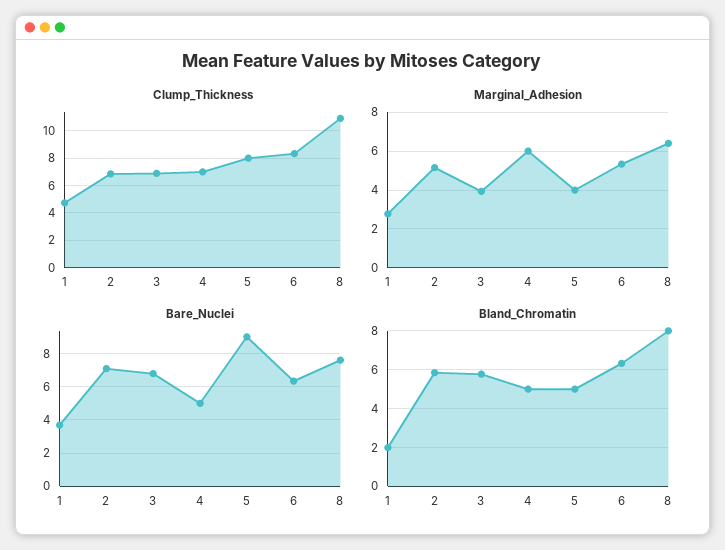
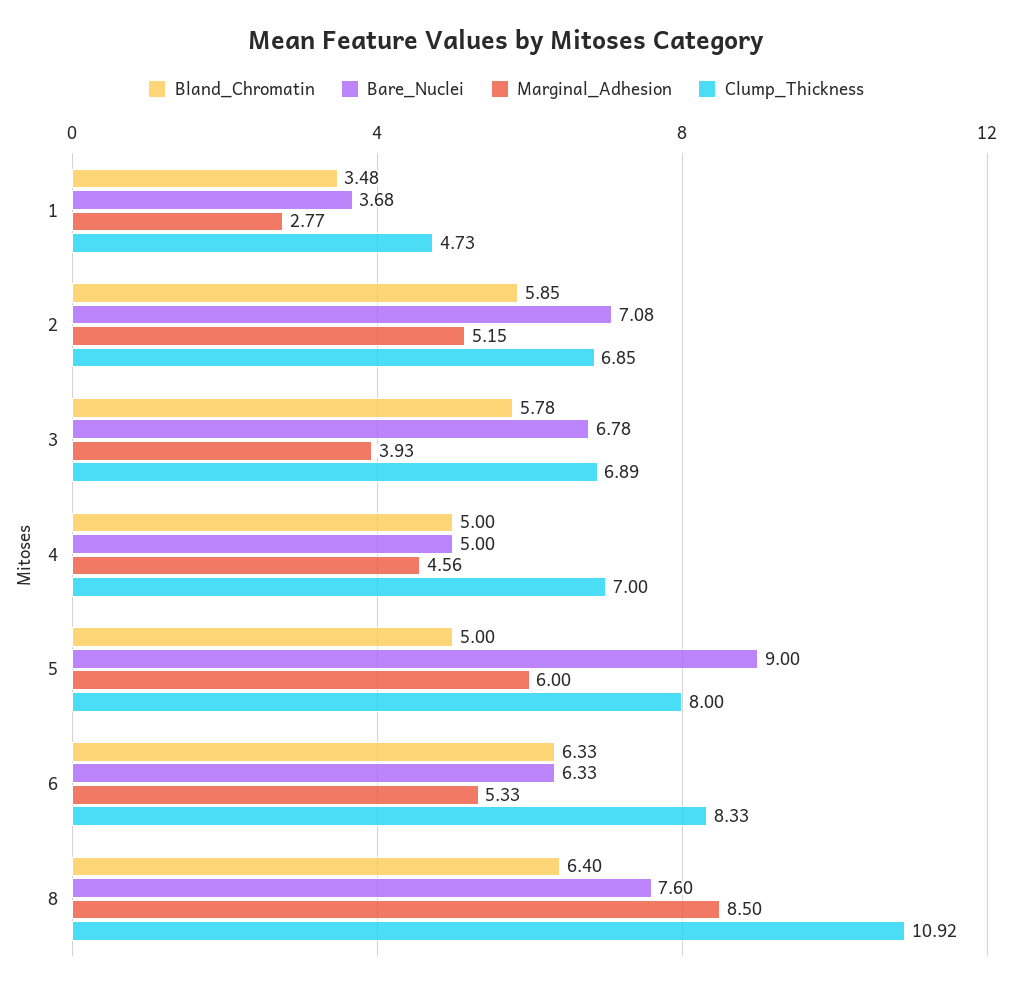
  {
    "Clump_Thickness": {
      "1": 4.73,
      "2": 6.85,
      "3": 6.89,
      "4": 7,
      "5": 8,
      "6": 8.33,
      "8": 10.92
    },
    "Marginal_Adhesion": {
      "1": 2.77,
      "2": 5.15,
      "3": 3.93,
-     "4": 6,
+     "4": 4.56,
-     "5": 4,
+     "5": 6,
      "6": 5.33,
-     "8": 6.5
+     "8": 8.5
    },
    "Bare_Nuclei": {
      "1": 3.68,
      "2": 7.08,
      "3": 6.78,
      "4": 5,
      "5": 9,
      "6": 6.33,
      "8": 7.6
    },
    "Bland_Chromatin": {
-     "1": 2,
+     "1": 3.48,
      "2": 5.85,
      "3": 5.78,
      "4": 5,
      "5": 5,
      "6": 6.33,
-     "8": 8
+     "8": 6.4
    }
  }

